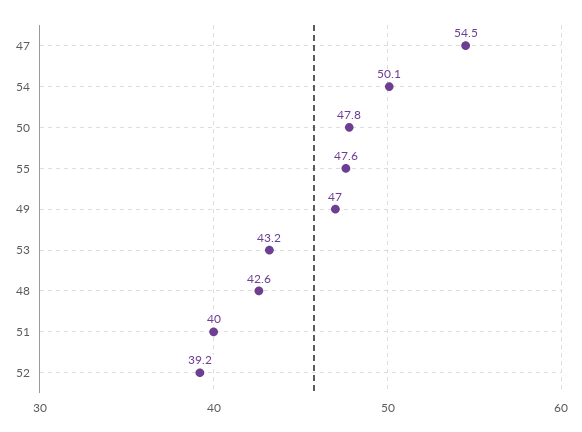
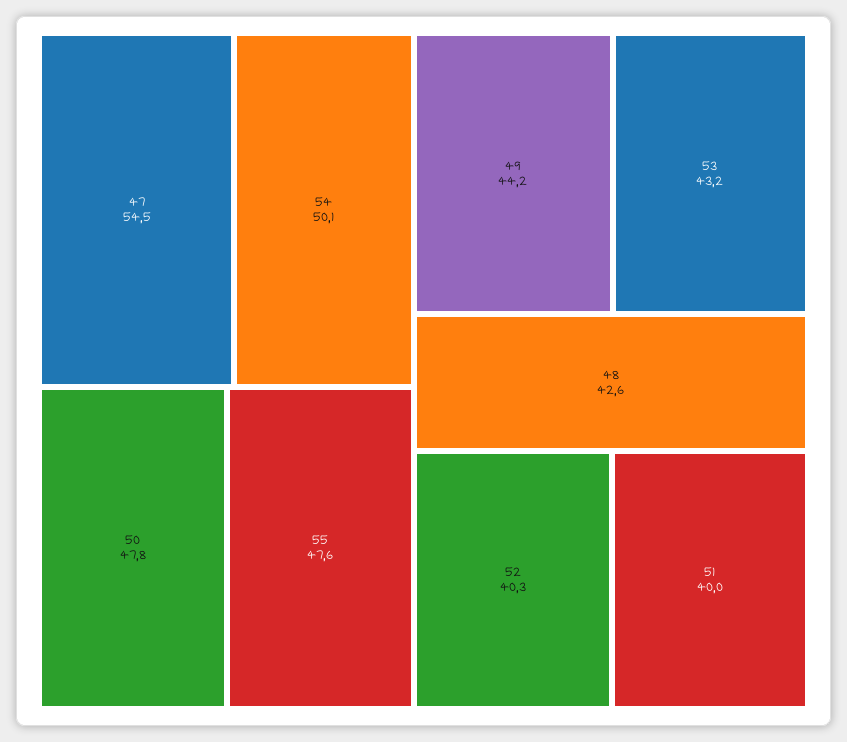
  {
    "47": 54.5,
    "54": 50.1,
    "50": 47.8,
    "55": 47.6,
-   "49": 47,
+   "49": 44.2,
    "53": 43.2,
    "48": 42.6,
    "51": 40,
-   "52": 39.2
+   "52": 40.3
  }

